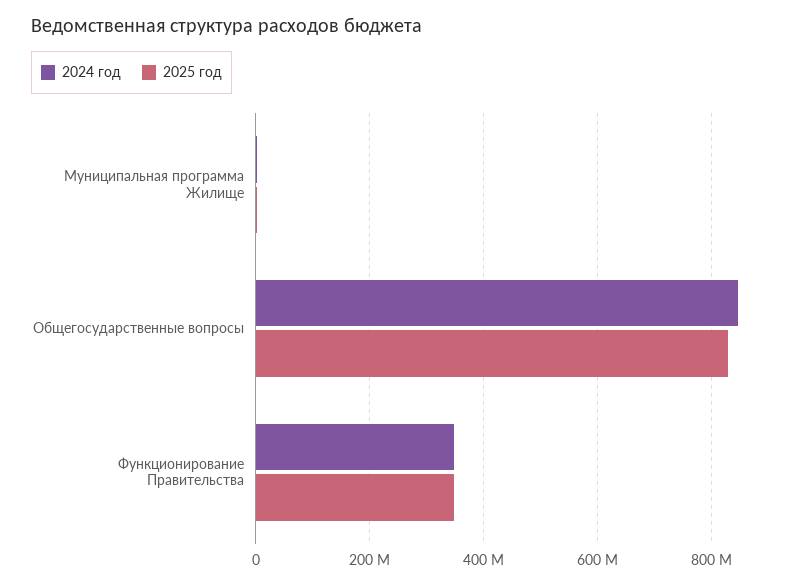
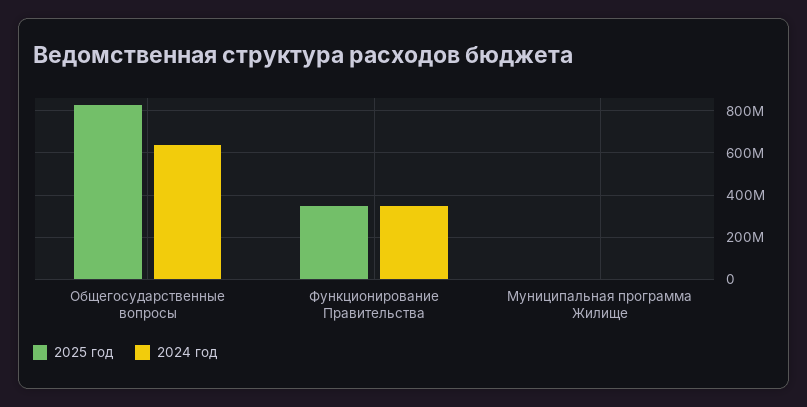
  {
    "2024 год": {
      "Муниципальная программа Жилище": 0,
-     "Общегосударственные вопросы": 840000000,
+     "Общегосударственные вопросы": 650000000,
      "Функционирование Правительства": 340000000
    },
    "2025 год": {
      "Муниципальная программа Жилище": 0,
      "Общегосударственные вопросы": 820000000,
      "Функционирование Правительства": 340000000
    }
  }

